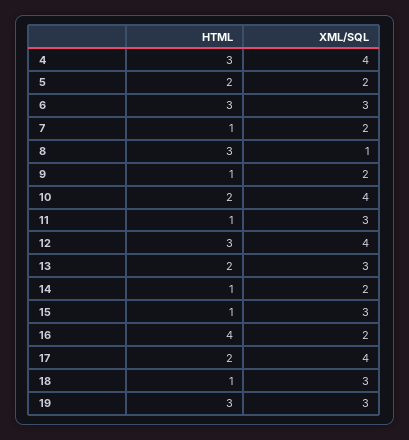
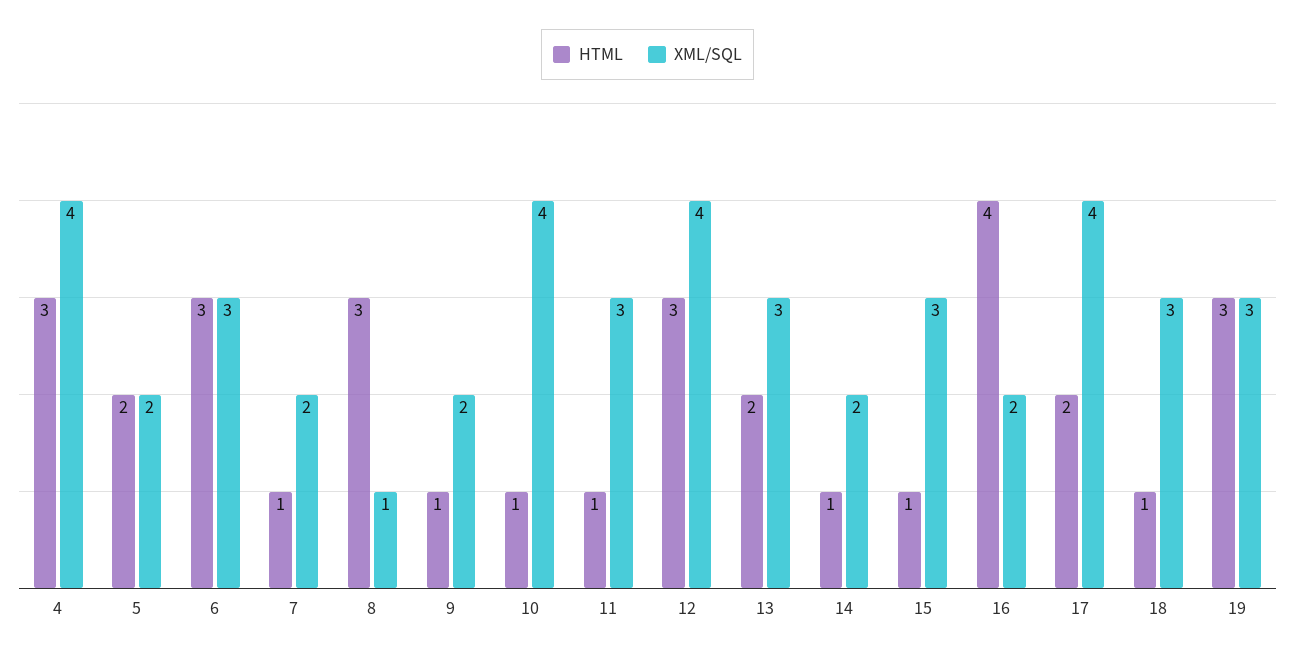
  {
    "HTML": {
      "4": 3,
      "5": 2,
      "6": 3,
      "7": 1,
      "8": 3,
      "9": 1,
-     "10": 2,
+     "10": 1,
      "11": 1,
      "12": 3,
      "13": 2,
      "14": 1,
      "15": 1,
      "16": 4,
      "17": 2,
      "18": 1,
      "19": 3
    },
    "XML/SQL": {
      "4": 4,
      "5": 2,
      "6": 3,
      "7": 2,
      "8": 1,
      "9": 2,
      "10": 4,
      "11": 3,
      "12": 4,
      "13": 3,
      "14": 2,
      "15": 3,
      "16": 2,
      "17": 4,
      "18": 3,
      "19": 3
    }
  }

